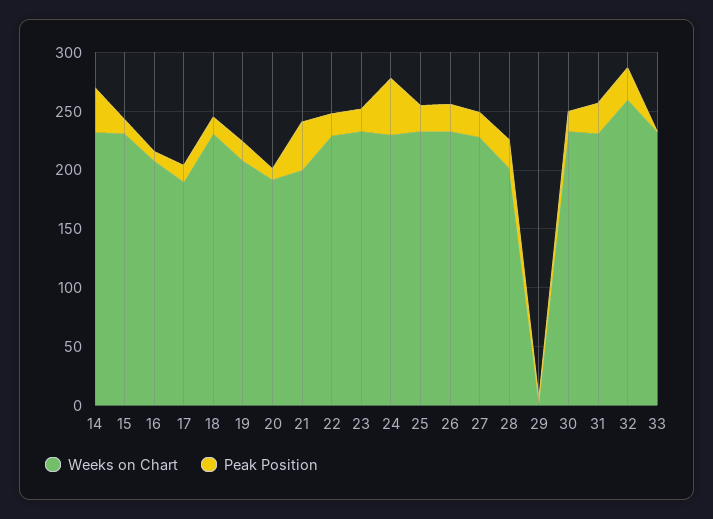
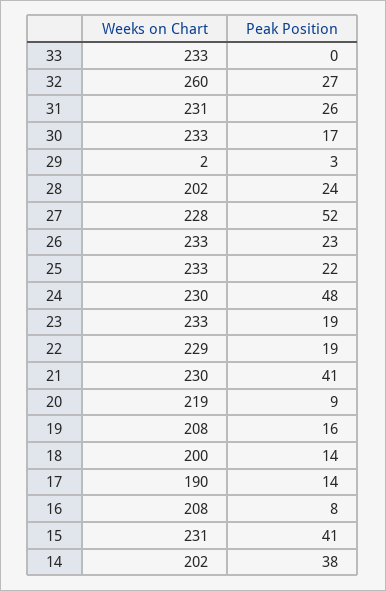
  {
    "Weeks on Chart": {
-     "14": 230,
+     "14": 202,
      "15": 231,
      "16": 208,
      "17": 190,
-     "18": 230,
+     "18": 200,
      "19": 208,
-     "20": 190,
+     "20": 219,
-     "21": 200,
+     "21": 230,
      "22": 229,
      "23": 233,
      "24": 230,
      "25": 233,
      "26": 233,
      "27": 228,
      "28": 202,
      "29": 2,
      "30": 233,
      "31": 231,
      "32": 260,
      "33": 233
    },
    "Peak Position": {
      "14": 38,
-     "15": 10,
+     "15": 41,
      "16": 8,
      "17": 14,
      "18": 14,
      "19": 16,
      "20": 9,
      "21": 41,
      "22": 19,
      "23": 19,
      "24": 48,
      "25": 22,
      "26": 23,
-     "27": 20,
+     "27": 52,
      "28": 24,
      "29": 3,
      "30": 17,
      "31": 26,
      "32": 27,
      "33": 0
    }
  }

